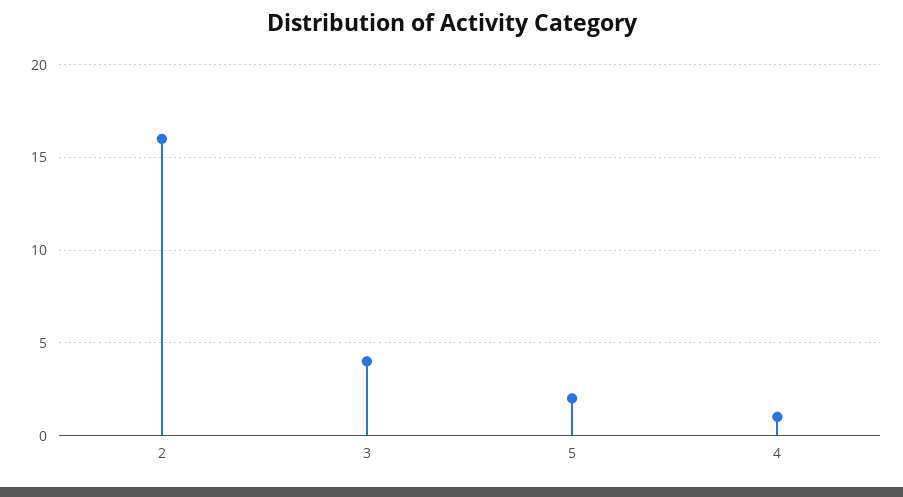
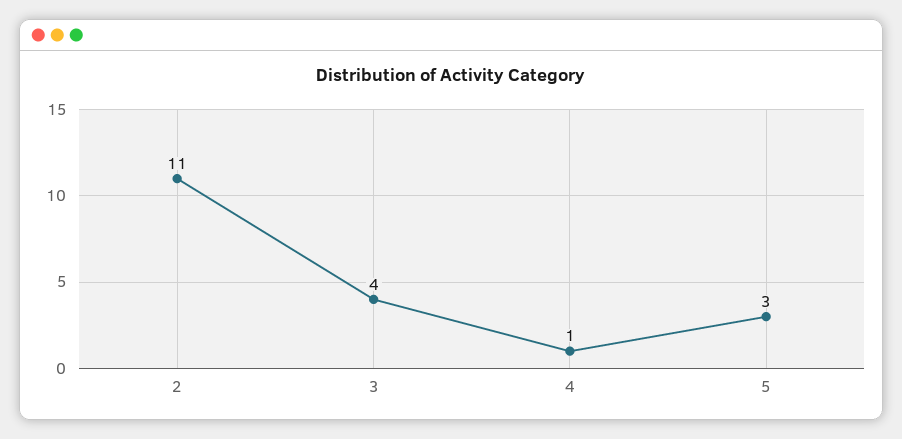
  {
-   "2": 16,
+   "2": 11,
    "3": 4,
-   "5": 2,
+   "5": 3,
    "4": 1
  }

